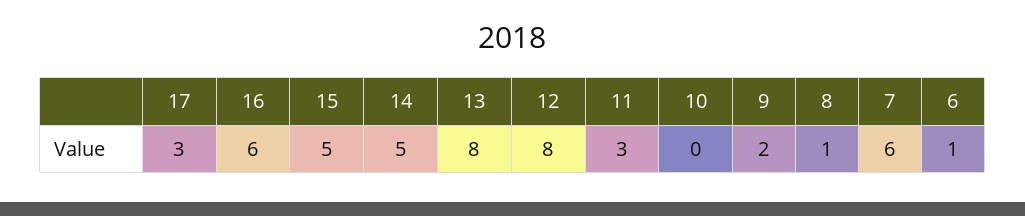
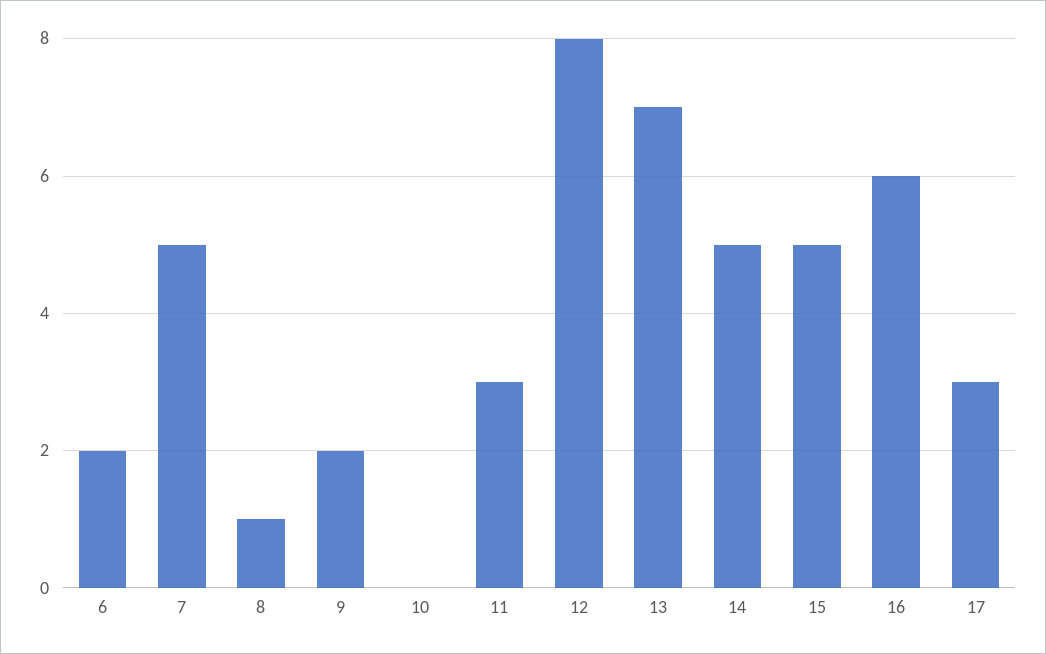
  {
    "17": 3,
    "16": 6,
    "15": 5,
    "14": 5,
-   "13": 8,
+   "13": 7,
    "12": 8,
    "11": 3,
    "10": 0,
    "9": 2,
    "8": 1,
-   "7": 6,
+   "7": 5,
-   "6": 1
+   "6": 2
  }

